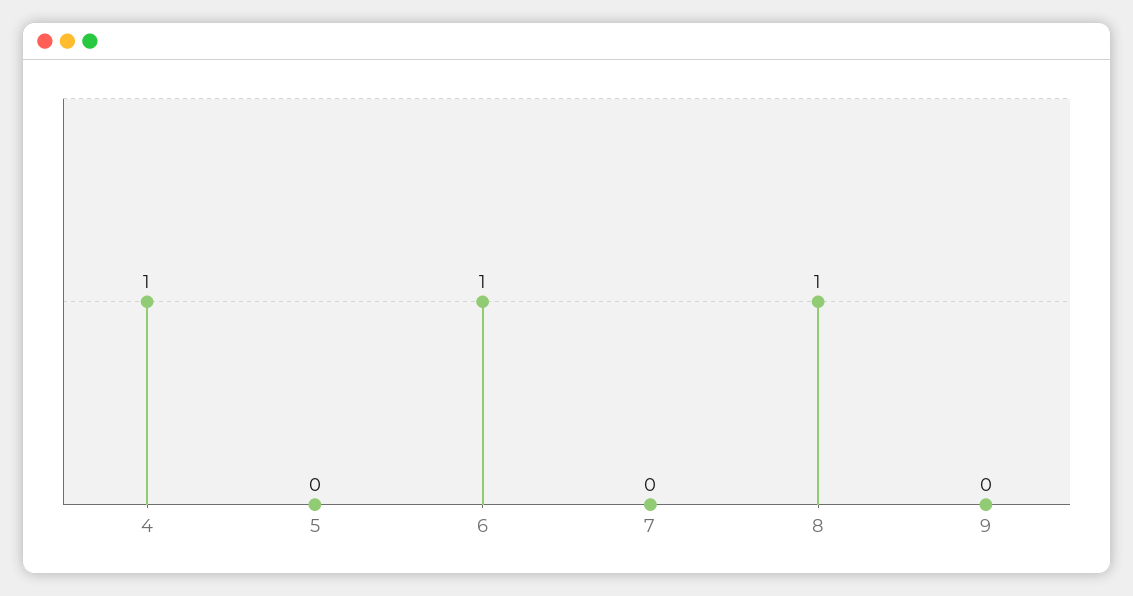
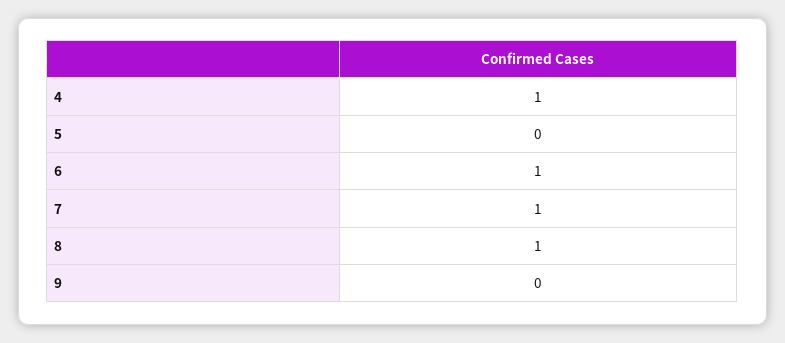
  {
    "4": 1,
    "5": 0,
    "6": 1,
-   "7": 0,
+   "7": 1,
    "8": 1,
    "9": 0
  }

